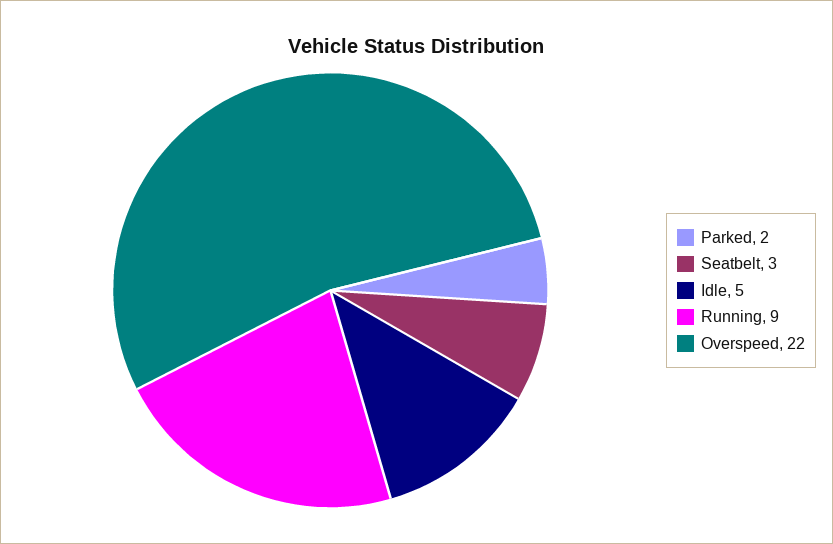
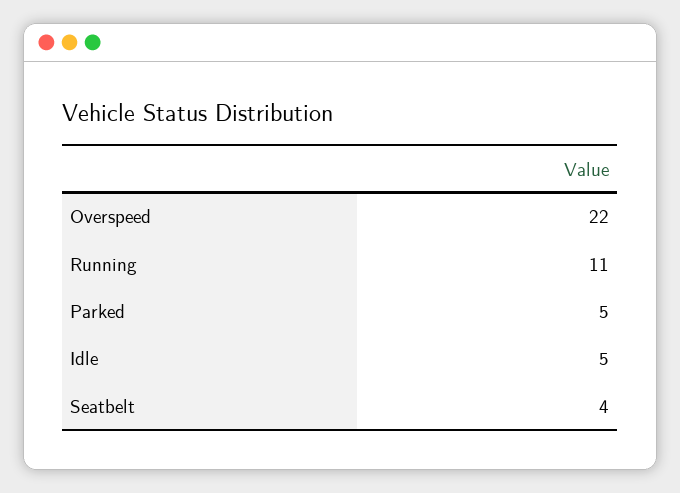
  {
-   "Parked": 2,
+   "Parked": 5,
-   "Seatbelt": 3,
+   "Seatbelt": 4,
    "Idle": 5,
-   "Running": 9,
+   "Running": 11,
    "Overspeed": 22
  }

